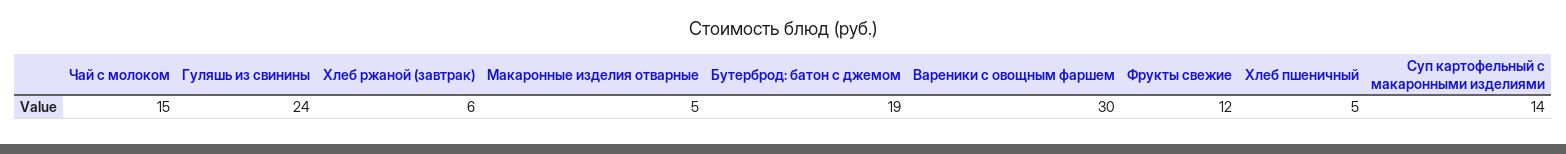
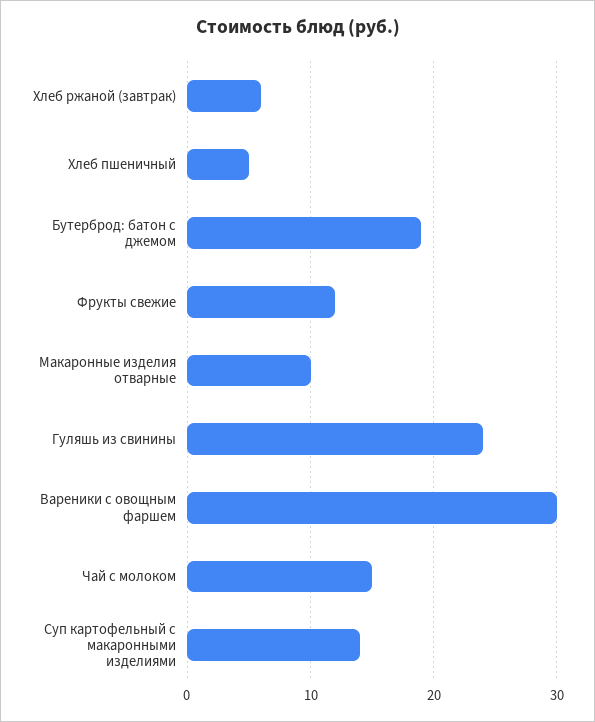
  {
    "Чай с молоком": 15,
    "Гуляшь из свинины": 24,
    "Хлеб ржаной (завтрак)": 6,
-   "Макаронные изделия отварные": 5,
+   "Макаронные изделия отварные": 10,
    "Бутерброд: батон с джемом": 19,
    "Вареники с овощным фаршем": 30,
    "Фрукты свежие": 12,
    "Хлеб пшеничный": 5,
    "Суп картофельный с макаронными изделиями": 14
  }

